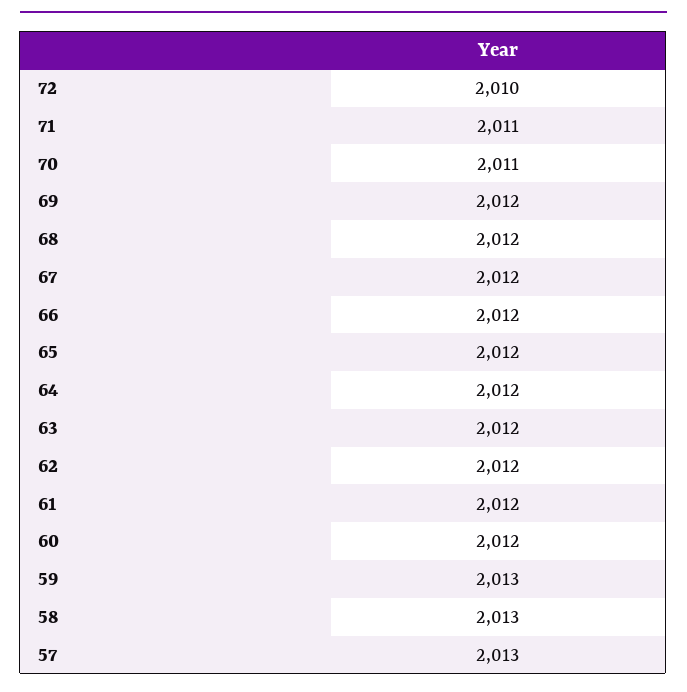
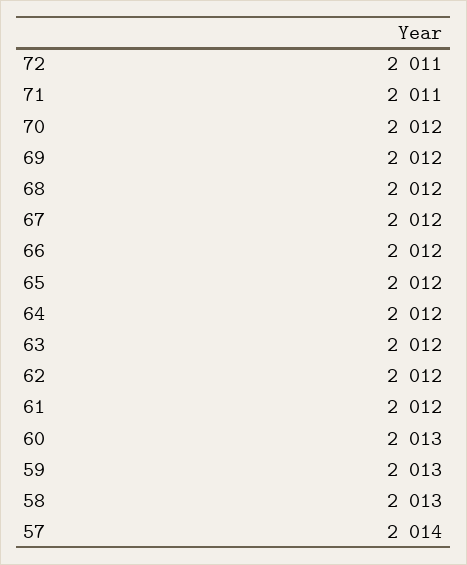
  {
-   "72": 2010,
+   "72": 2011,
    "71": 2011,
-   "70": 2011,
+   "70": 2012,
    "69": 2012,
    "68": 2012,
    "67": 2012,
    "66": 2012,
    "65": 2012,
    "64": 2012,
    "63": 2012,
    "62": 2012,
    "61": 2012,
-   "60": 2012,
+   "60": 2013,
    "59": 2013,
    "58": 2013,
-   "57": 2013
+   "57": 2014
  }

